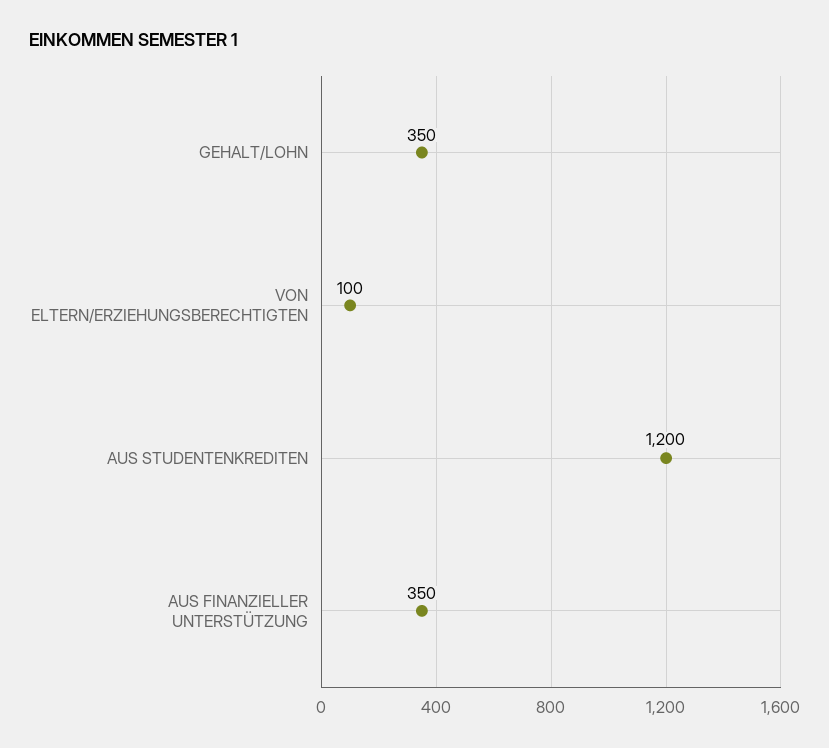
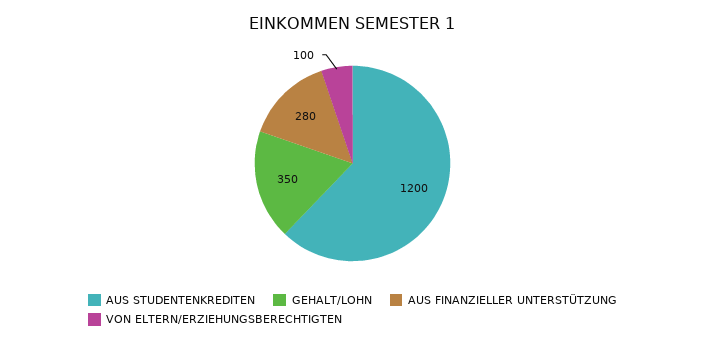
  {
    "GEHALT/LOHN": 350,
    "VON ELTERN/ERZIEHUNGSBERECHTIGTEN": 100,
    "AUS STUDENTENKREDITEN": 1200,
-   "AUS FINANZIELLER UNTERSTÜTZUNG": 350
+   "AUS FINANZIELLER UNTERSTÜTZUNG": 280
  }

